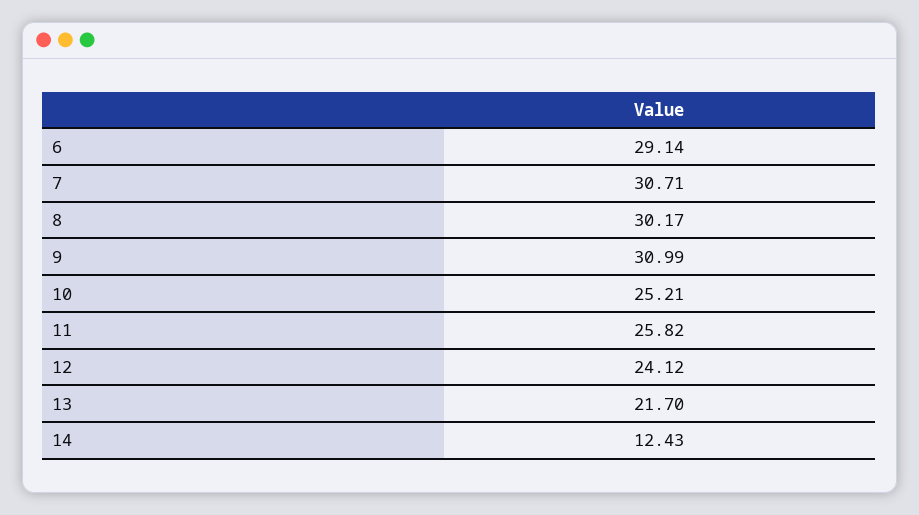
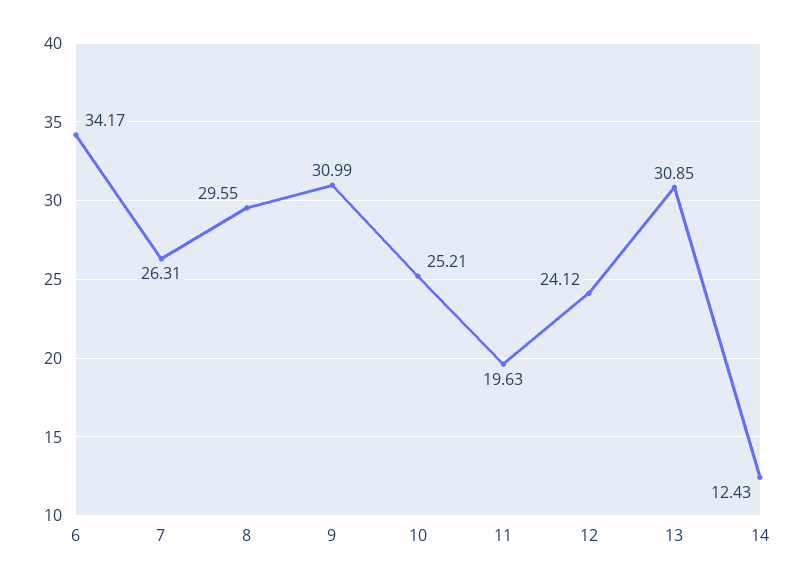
  {
-   "6": 29.14,
+   "6": 34.17,
-   "7": 30.71,
+   "7": 26.31,
-   "8": 30.17,
+   "8": 29.55,
    "9": 30.99,
    "10": 25.21,
-   "11": 25.82,
+   "11": 19.63,
    "12": 24.12,
-   "13": 21.7,
+   "13": 30.85,
    "14": 12.43
  }

